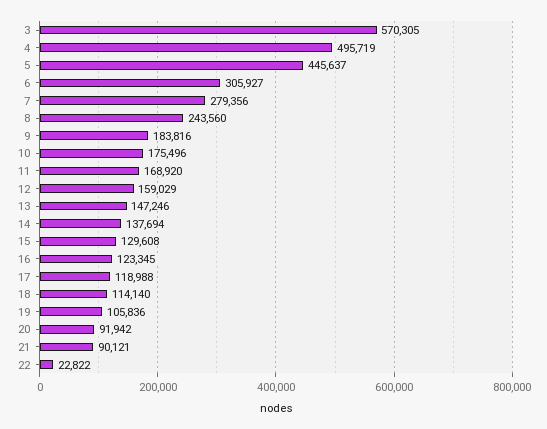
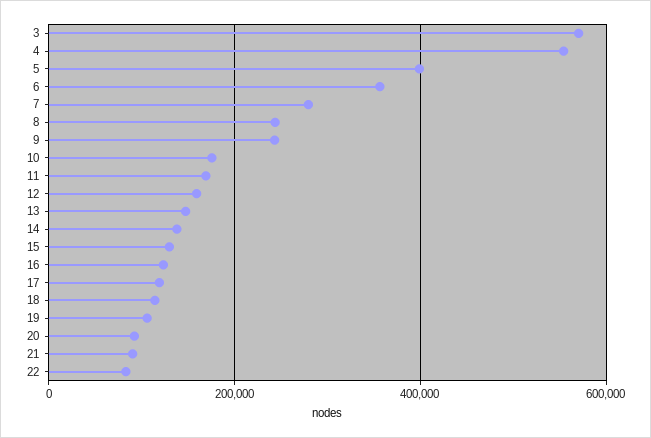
  {
    "3": 570305,
-   "4": 495719,
+   "4": 560000,
-   "5": 445637,
+   "5": 400000,
-   "6": 305927,
+   "6": 360000,
    "7": 279356,
    "8": 243560,
-   "9": 183816,
+   "9": 240000,
    "10": 175496,
    "11": 168920,
    "12": 159029,
    "13": 147246,
    "14": 137694,
    "15": 129608,
    "16": 123345,
    "17": 118988,
    "18": 114140,
    "19": 105836,
    "20": 91942,
    "21": 90121,
-   "22": 22822
+   "22": 80000
  }

